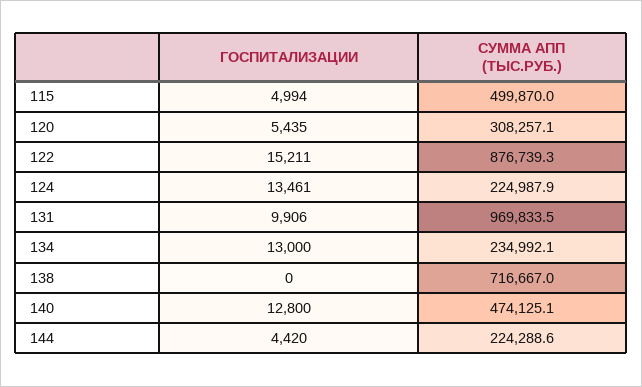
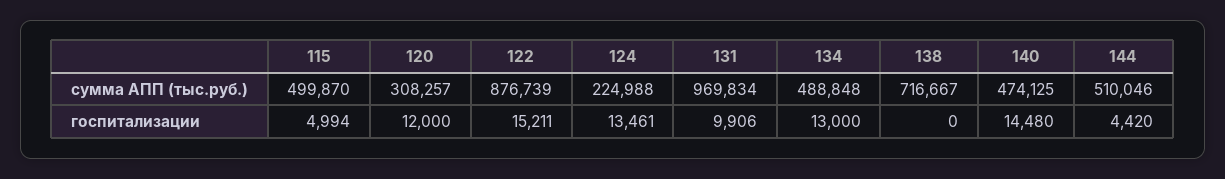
  {
    "ГОСПИТАЛИЗАЦИИ": {
      "115": 4994,
-     "120": 5435,
+     "120": 12000,
      "122": 15211,
      "124": 13461,
      "131": 9906,
      "134": 13000,
      "138": 0,
-     "140": 12800,
+     "140": 14480,
      "144": 4420
    },
    "СУММА АПП (ТЫС.РУБ.)": {
      "115": 499870,
      "120": 308257.1,
      "122": 876739.3,
      "124": 224987.9,
      "131": 969833.5,
-     "134": 234992.1,
+     "134": 488848,
      "138": 716667,
      "140": 474125.1,
-     "144": 224288.6
+     "144": 510046
    }
  }

